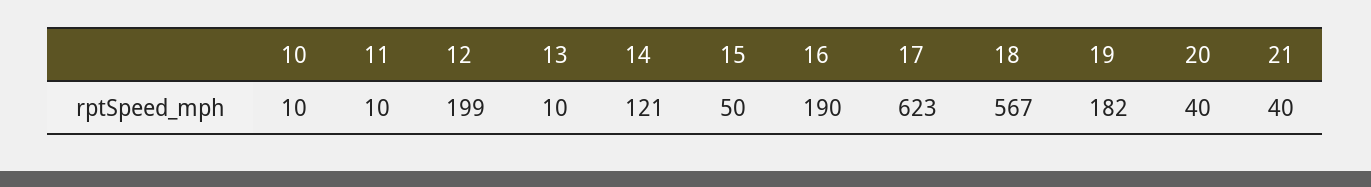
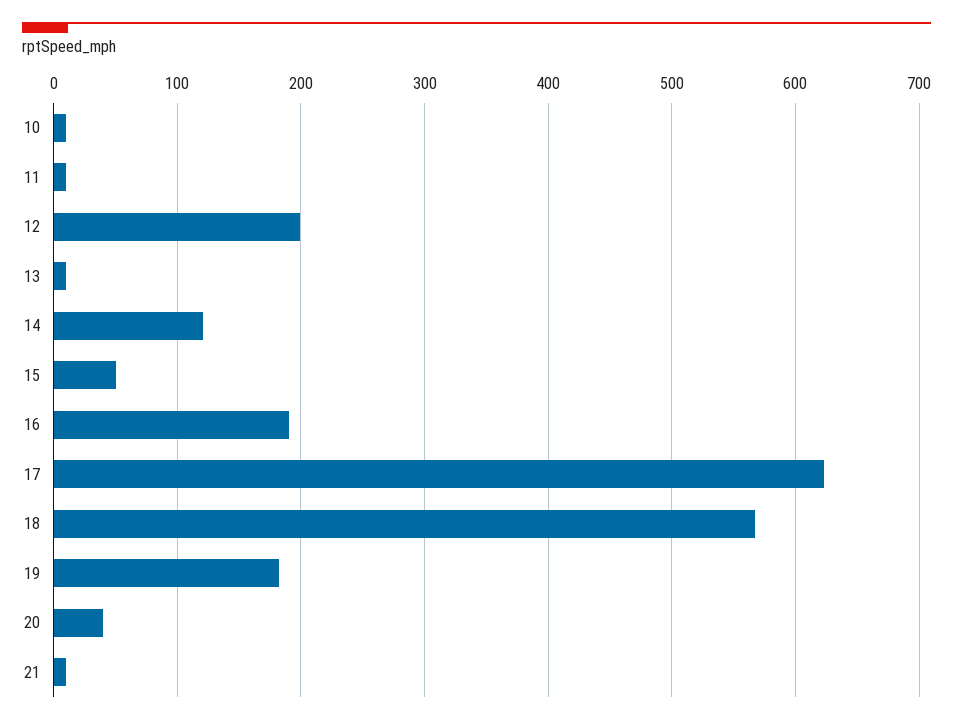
  {
    "10": 10,
    "11": 10,
    "12": 199,
    "13": 10,
    "14": 121,
    "15": 50,
    "16": 190,
    "17": 623,
    "18": 567,
    "19": 182,
    "20": 40,
-   "21": 40
+   "21": 10
  }

